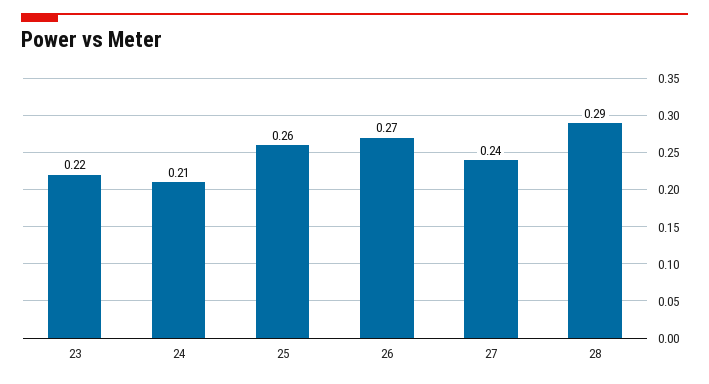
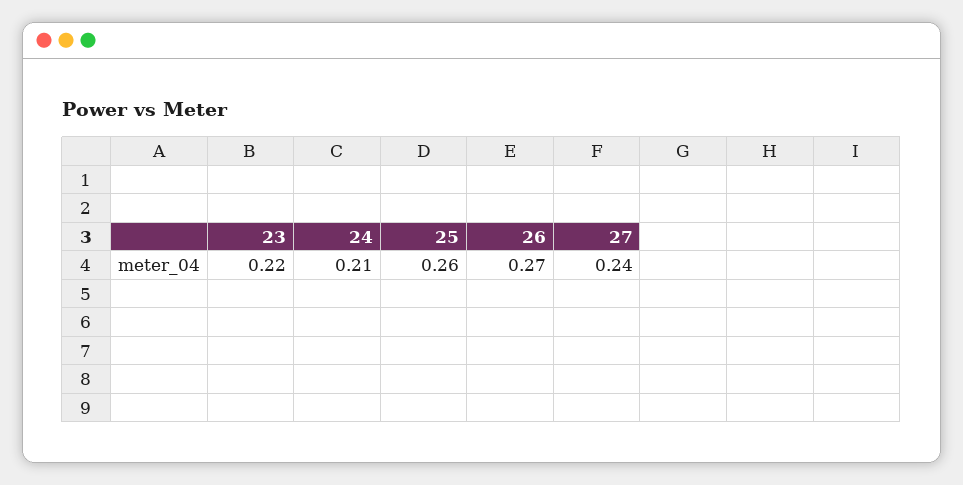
  {
    "23": 0.22,
    "24": 0.21,
    "25": 0.26,
    "26": 0.27,
-   "27": 0.24,
+   "27": 0.24
-   "28": 0.29
  }

